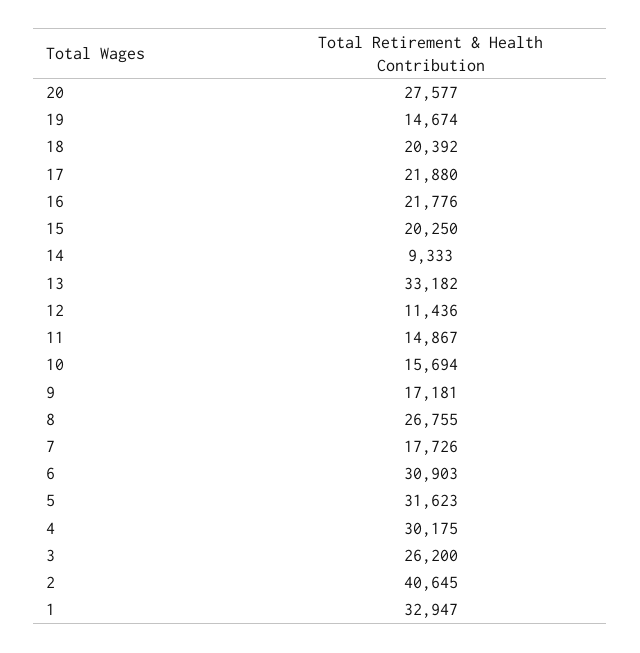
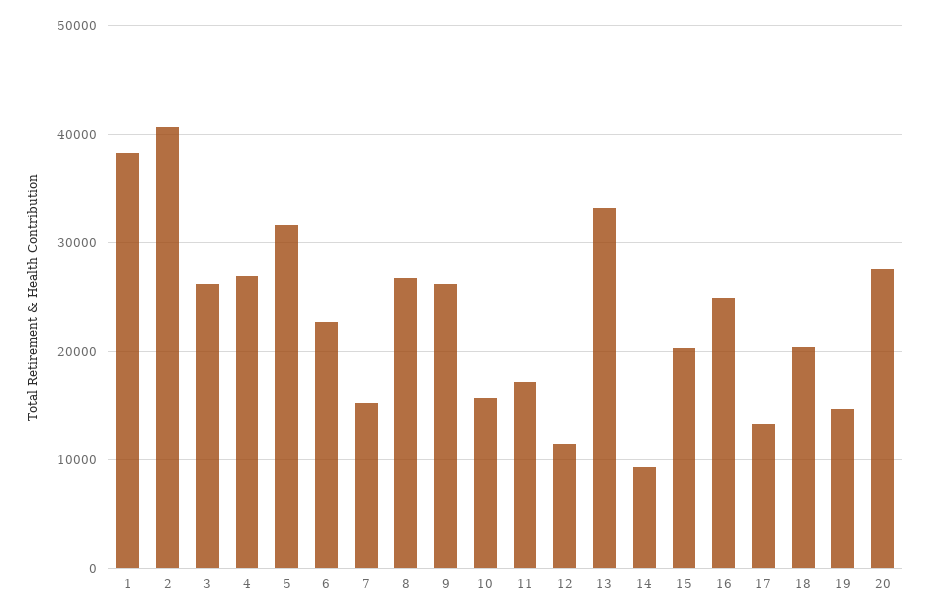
  {
    "20": 27577,
    "19": 14674,
    "18": 20392,
-   "17": 21880,
+   "17": 13000,
-   "16": 21776,
+   "16": 25000,
    "15": 20250,
    "14": 9333,
    "13": 33182,
    "12": 11436,
-   "11": 14867,
+   "11": 17000,
    "10": 15694,
-   "9": 17181,
+   "9": 26000,
    "8": 26755,
-   "7": 17726,
+   "7": 15000,
-   "6": 30903,
+   "6": 23000,
    "5": 31623,
-   "4": 30175,
+   "4": 27000,
    "3": 26200,
    "2": 40645,
-   "1": 32947
+   "1": 38000
  }

